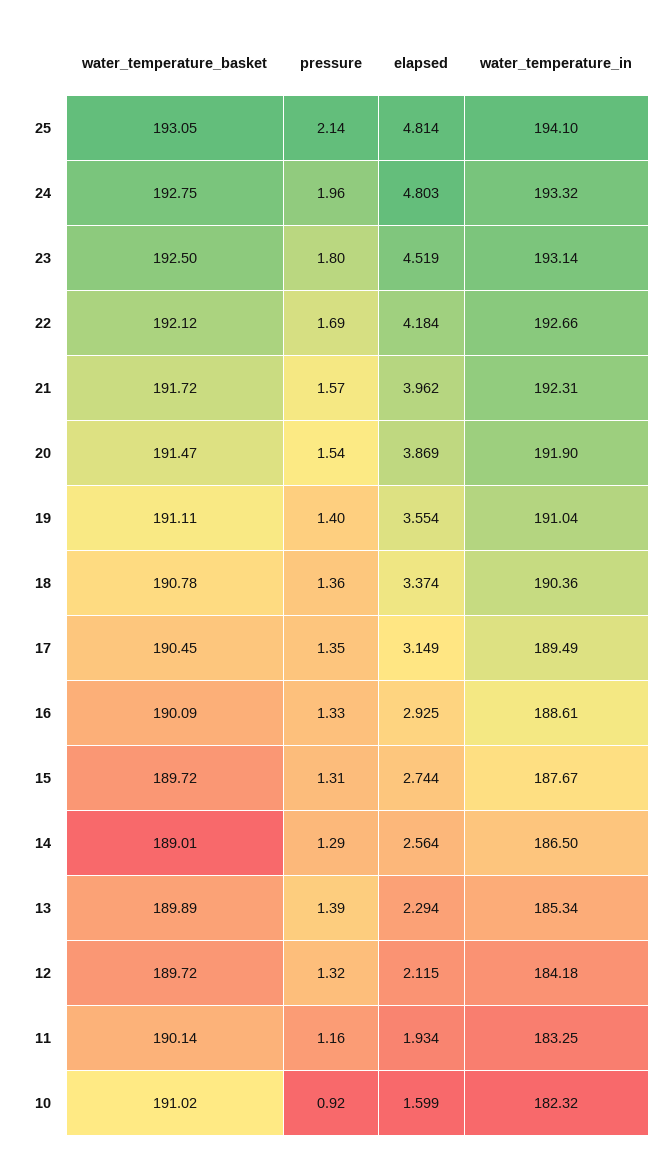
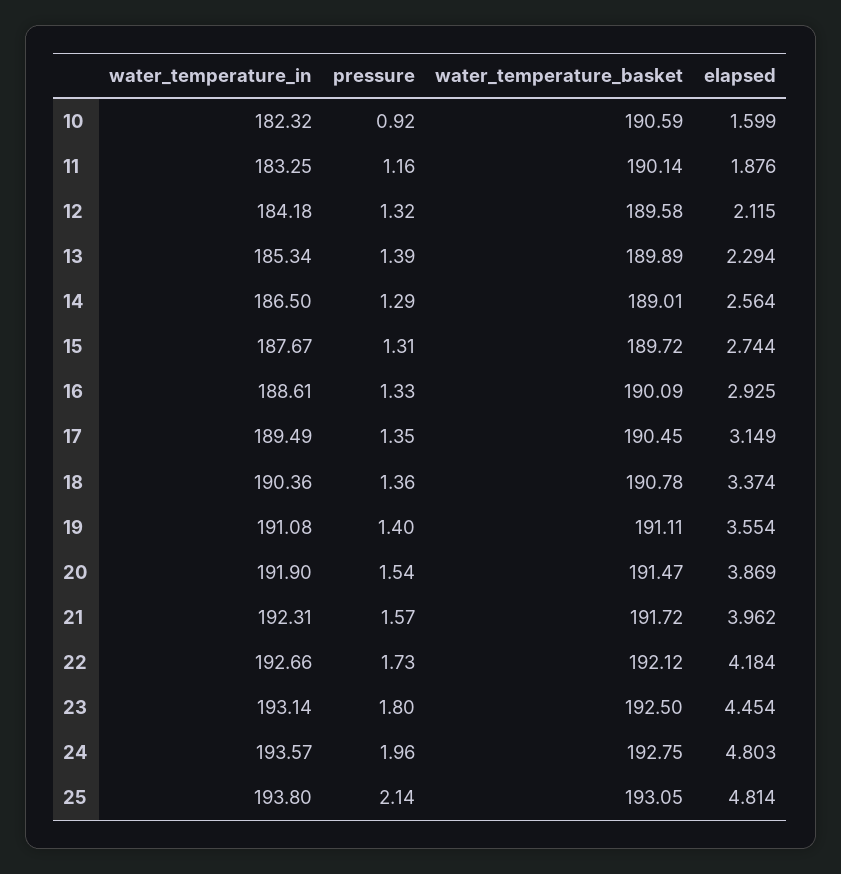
  {
    "water_temperature_basket": {
      "25": 193.05,
      "24": 192.75,
      "23": 192.5,
      "22": 192.12,
      "21": 191.72,
      "20": 191.47,
      "19": 191.11,
      "18": 190.78,
      "17": 190.45,
      "16": 190.09,
      "15": 189.72,
      "14": 189.01,
      "13": 189.89,
-     "12": 189.72,
+     "12": 189.58,
      "11": 190.14,
-     "10": 191.02
+     "10": 190.59
    },
    "pressure": {
      "25": 2.14,
      "24": 1.96,
      "23": 1.8,
-     "22": 1.69,
+     "22": 1.73,
      "21": 1.57,
      "20": 1.54,
      "19": 1.4,
      "18": 1.36,
      "17": 1.35,
      "16": 1.33,
      "15": 1.31,
      "14": 1.29,
      "13": 1.39,
      "12": 1.32,
      "11": 1.16,
      "10": 0.92
    },
    "elapsed": {
      "25": 4.814,
      "24": 4.803,
-     "23": 4.519,
+     "23": 4.454,
      "22": 4.184,
      "21": 3.962,
      "20": 3.869,
      "19": 3.554,
      "18": 3.374,
      "17": 3.149,
      "16": 2.925,
      "15": 2.744,
      "14": 2.564,
      "13": 2.294,
      "12": 2.115,
-     "11": 1.934,
+     "11": 1.876,
      "10": 1.599
    },
    "water_temperature_in": {
-     "25": 194.1,
+     "25": 193.8,
-     "24": 193.32,
+     "24": 193.57,
      "23": 193.14,
      "22": 192.66,
      "21": 192.31,
      "20": 191.9,
-     "19": 191.04,
+     "19": 191.08,
      "18": 190.36,
      "17": 189.49,
      "16": 188.61,
      "15": 187.67,
      "14": 186.5,
      "13": 185.34,
      "12": 184.18,
      "11": 183.25,
      "10": 182.32
    }
  }

